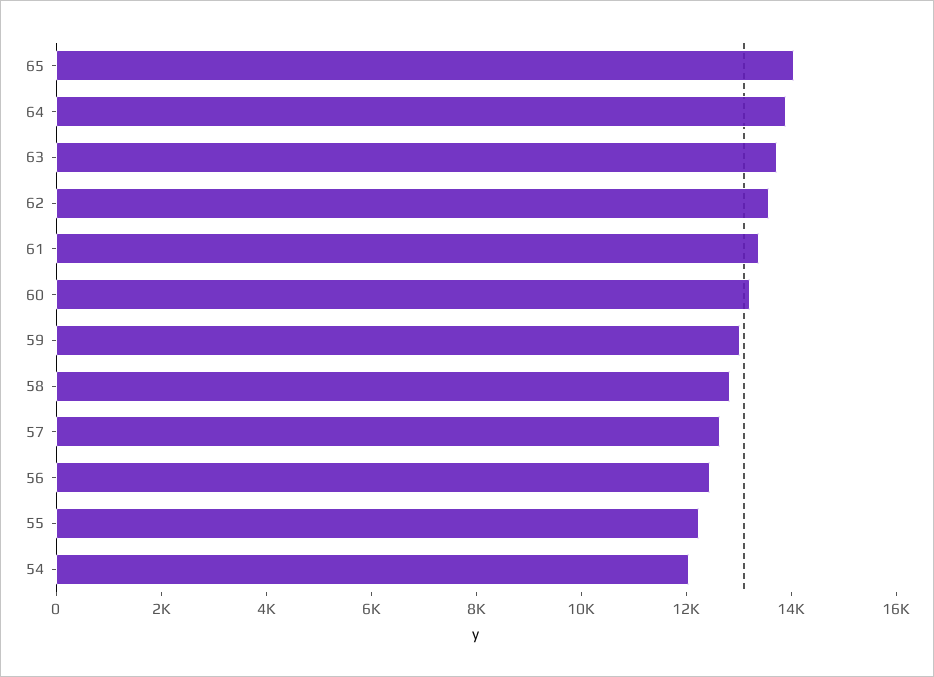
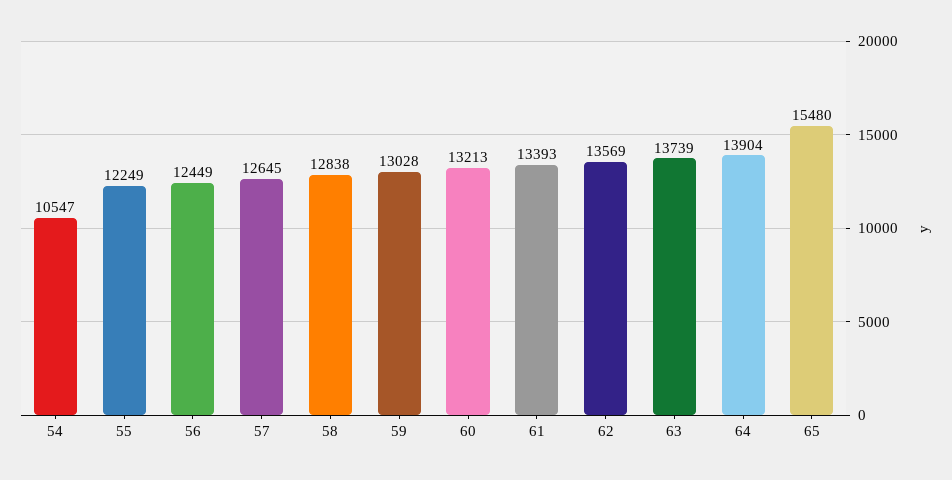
  {
-   "65": 14000,
+   "65": 15480,
    "64": 13904,
    "63": 13739,
    "62": 13569,
    "61": 13393,
    "60": 13213,
    "59": 13028,
    "58": 12838,
    "57": 12645,
    "56": 12449,
    "55": 12249,
-   "54": 12000
+   "54": 10547
  }

